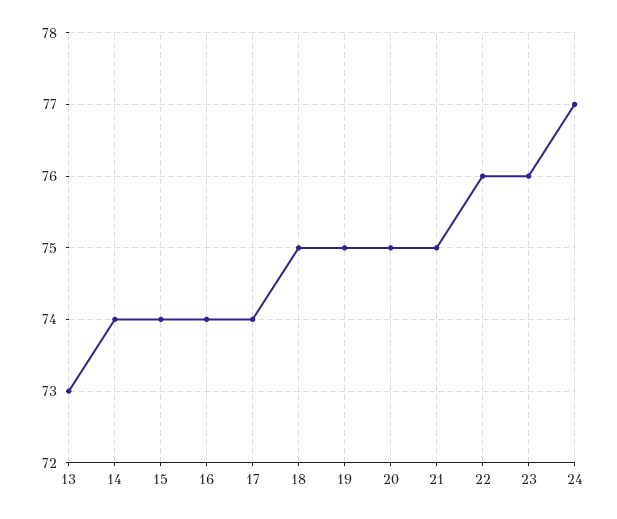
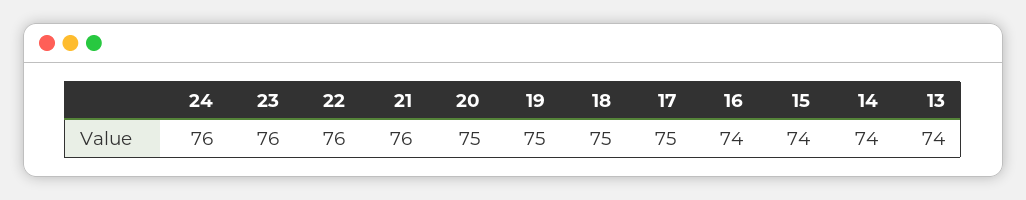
  {
-   "13": 73,
+   "13": 74,
    "14": 74,
    "15": 74,
    "16": 74,
-   "17": 74,
+   "17": 75,
    "18": 75,
    "19": 75,
    "20": 75,
-   "21": 75,
+   "21": 76,
    "22": 76,
    "23": 76,
-   "24": 77
+   "24": 76
  }

